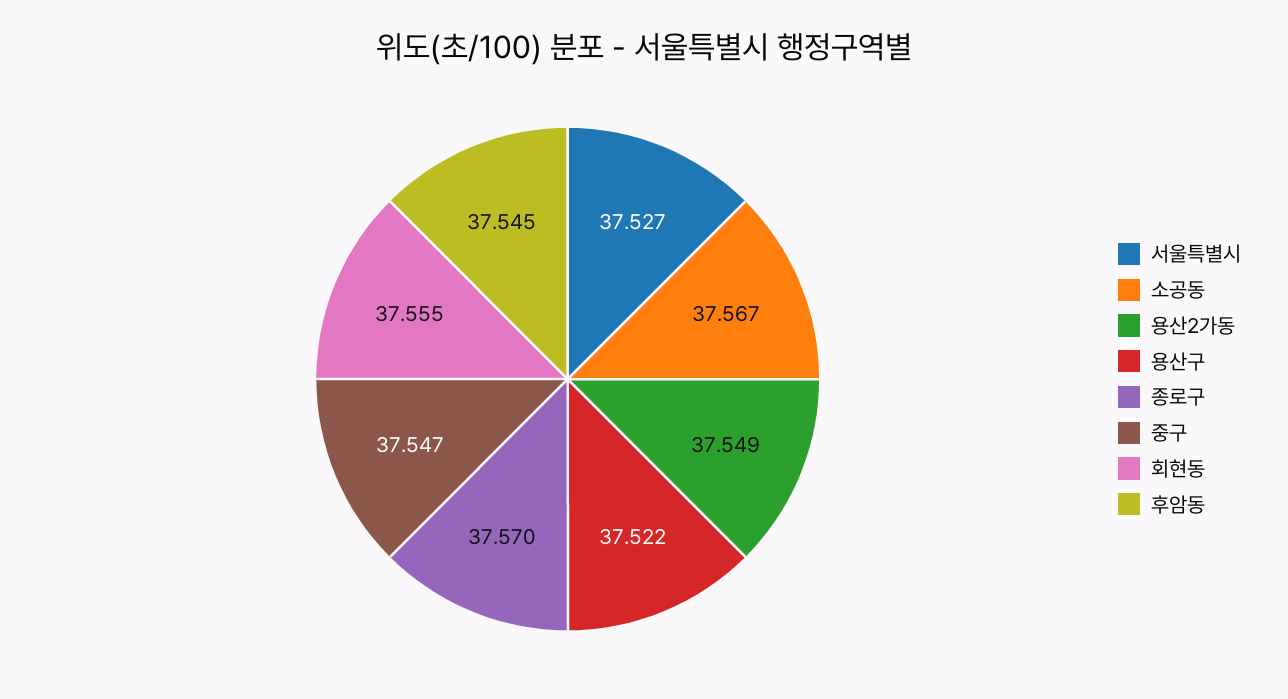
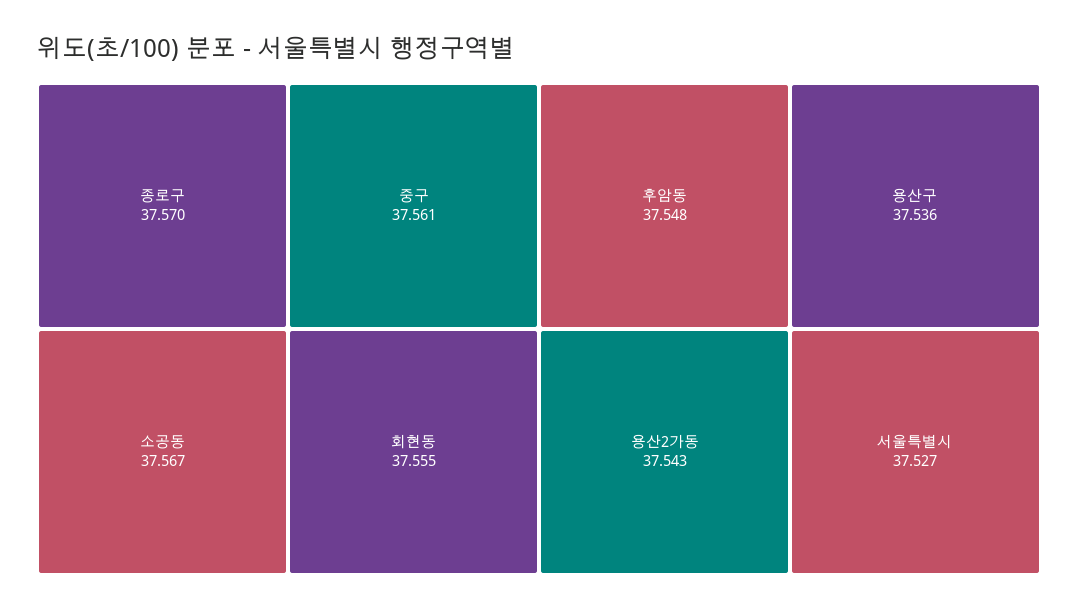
  {
    "서울특별시": 37.527,
    "소공동": 37.567,
-   "용산2가동": 37.549,
+   "용산2가동": 37.543,
-   "용산구": 37.522,
+   "용산구": 37.536,
    "종로구": 37.57,
-   "중구": 37.547,
+   "중구": 37.561,
    "회현동": 37.555,
-   "후암동": 37.545
+   "후암동": 37.548
  }

